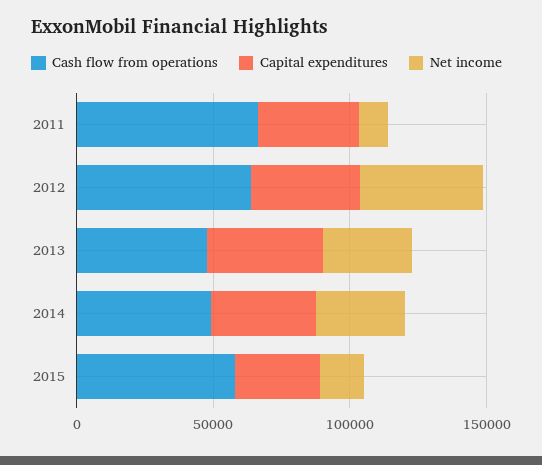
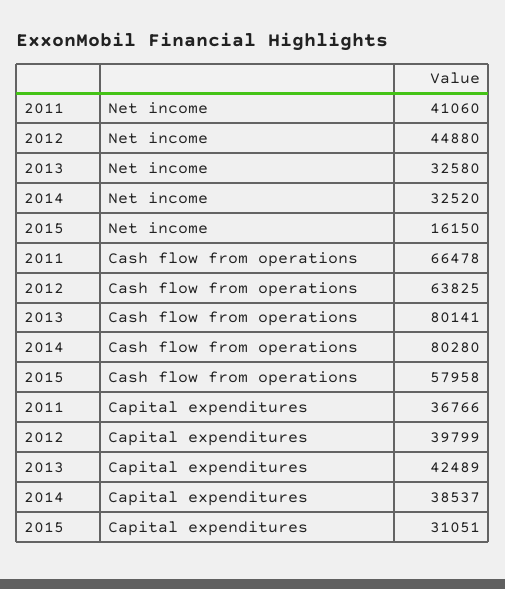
  {
    "Cash flow from operations": {
      "2011": 66478,
      "2012": 63825,
-     "2013": 50000,
+     "2013": 80141,
-     "2014": 50000,
+     "2014": 80280,
      "2015": 57958
    },
    "Capital expenditures": {
      "2011": 36766,
      "2012": 39799,
      "2013": 42489,
      "2014": 38537,
      "2015": 31051
    },
    "Net income": {
-     "2011": 10000,
+     "2011": 41060,
      "2012": 44880,
      "2013": 32580,
      "2014": 32520,
      "2015": 16150
    }
  }

